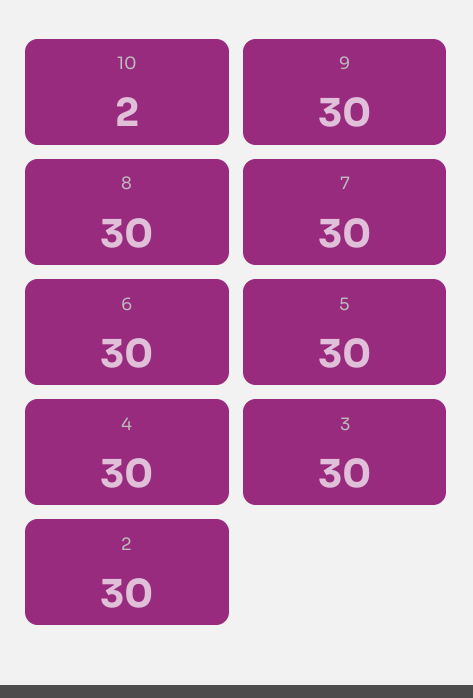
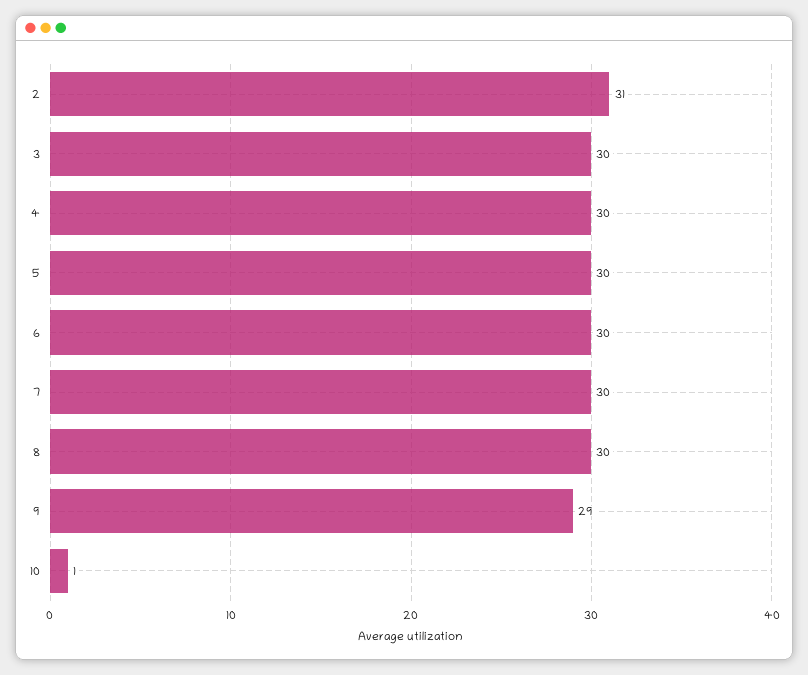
  {
-   "10": 2,
+   "10": 1,
-   "9": 30,
+   "9": 29,
    "8": 30,
    "7": 30,
    "6": 30,
    "5": 30,
    "4": 30,
    "3": 30,
-   "2": 30
+   "2": 31
  }

